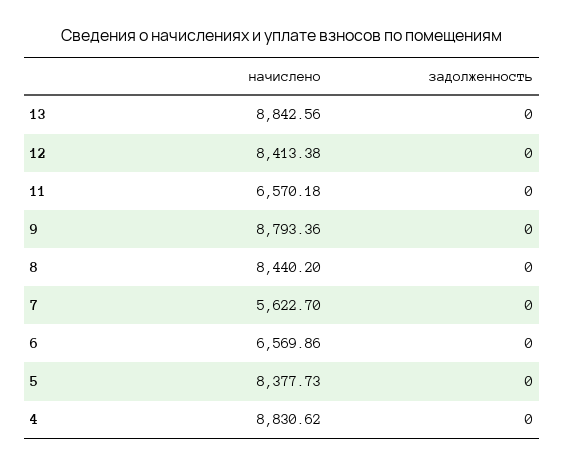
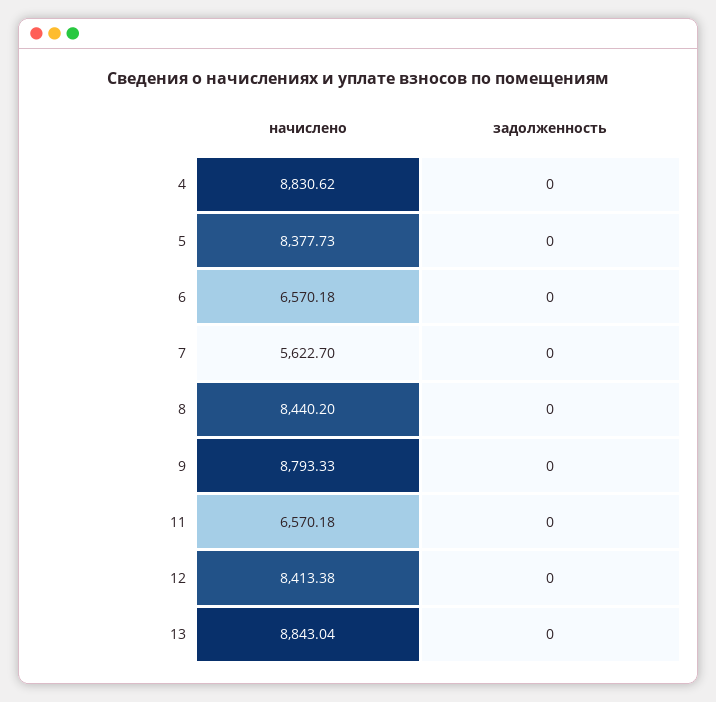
  {
    "начислено": {
-     "13": 8842.56,
+     "13": 8843.04,
      "12": 8413.38,
      "11": 6570.18,
-     "9": 8793.36,
+     "9": 8793.33,
      "8": 8440.2,
      "7": 5622.7,
-     "6": 6569.86,
+     "6": 6570.18,
      "5": 8377.73,
      "4": 8830.62
    },
    "задолженность": {
      "13": 0,
      "12": 0,
      "11": 0,
      "9": 0,
      "8": 0,
      "7": 0,
      "6": 0,
      "5": 0,
      "4": 0
    }
  }

